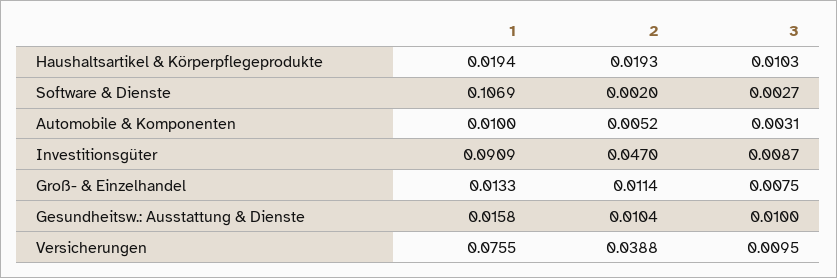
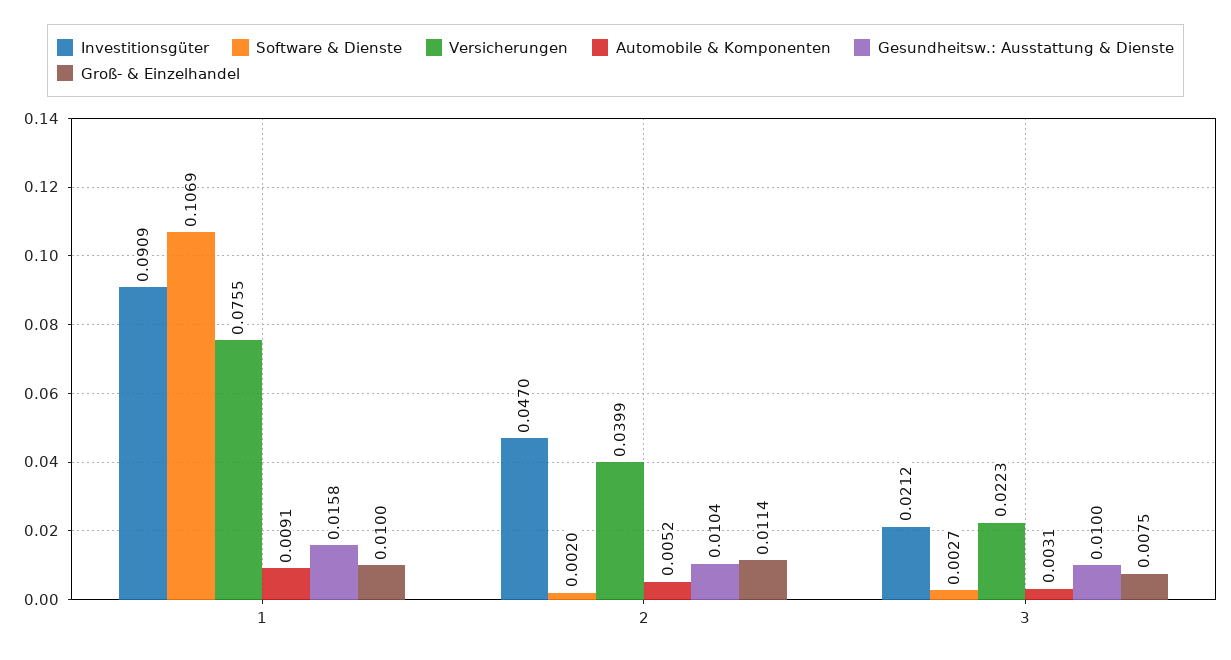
  {
-   "Haushaltsartikel & Körperpflegeprodukte": {
-     "1": 0.0194,
-     "2": 0.0193,
-     "3": 0.0103
-   },
    "Software & Dienste": {
      "1": 0.1069,
      "2": 0.002,
      "3": 0.0027
    },
    "Automobile & Komponenten": {
-     "1": 0.01,
+     "1": 0.0091,
      "2": 0.0052,
      "3": 0.0031
    },
    "Investitionsgüter": {
      "1": 0.0909,
      "2": 0.047,
-     "3": 0.0087
+     "3": 0.0212
    },
    "Groß- & Einzelhandel": {
-     "1": 0.0133,
+     "1": 0.01,
      "2": 0.0114,
      "3": 0.0075
    },
    "Gesundheitsw.: Ausstattung & Dienste": {
      "1": 0.0158,
      "2": 0.0104,
      "3": 0.01
    },
    "Versicherungen": {
      "1": 0.0755,
-     "2": 0.0388,
+     "2": 0.0399,
-     "3": 0.0095
+     "3": 0.0223
    }
  }

